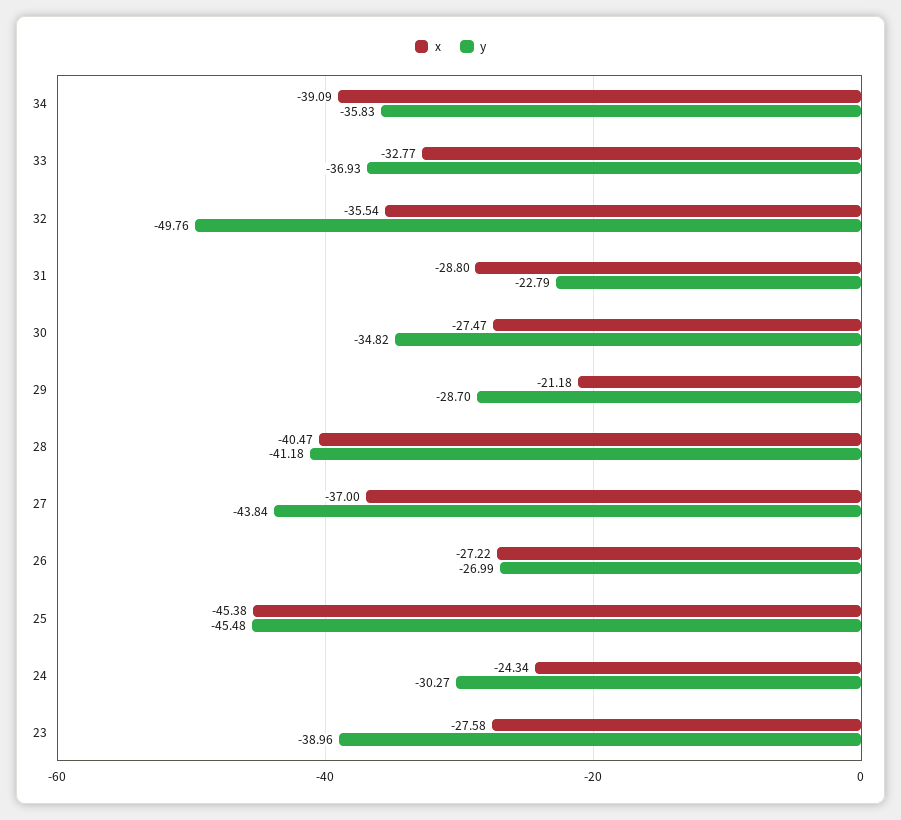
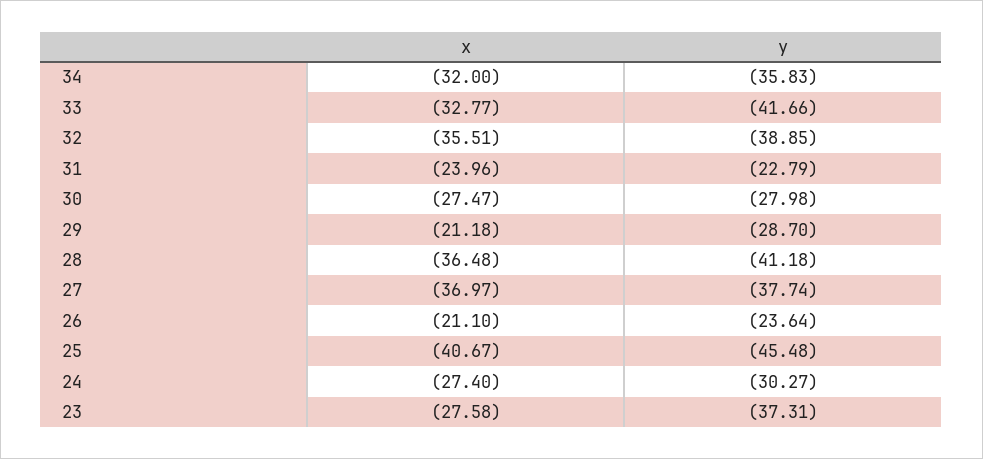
  {
    "x": {
-     "34": -39.09,
+     "34": -32,
      "33": -32.77,
-     "32": -35.54,
+     "32": -35.51,
-     "31": -28.8,
+     "31": -23.96,
      "30": -27.47,
      "29": -21.18,
-     "28": -40.47,
+     "28": -36.48,
-     "27": -37,
+     "27": -36.97,
-     "26": -27.22,
+     "26": -21.1,
-     "25": -45.38,
+     "25": -40.67,
-     "24": -24.34,
+     "24": -27.4,
      "23": -27.58
    },
    "y": {
      "34": -35.83,
-     "33": -36.93,
+     "33": -41.66,
-     "32": -49.76,
+     "32": -38.85,
      "31": -22.79,
-     "30": -34.82,
+     "30": -27.98,
      "29": -28.7,
      "28": -41.18,
-     "27": -43.84,
+     "27": -37.74,
-     "26": -26.99,
+     "26": -23.64,
      "25": -45.48,
      "24": -30.27,
-     "23": -38.96
+     "23": -37.31
    }
  }

